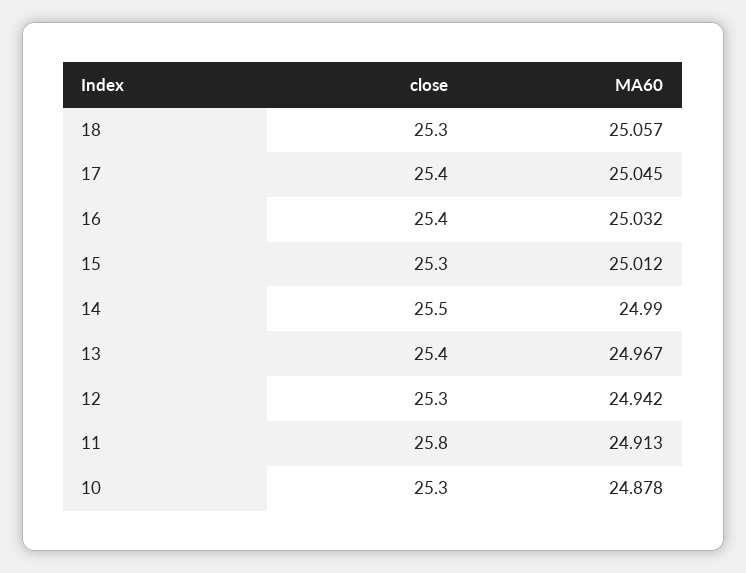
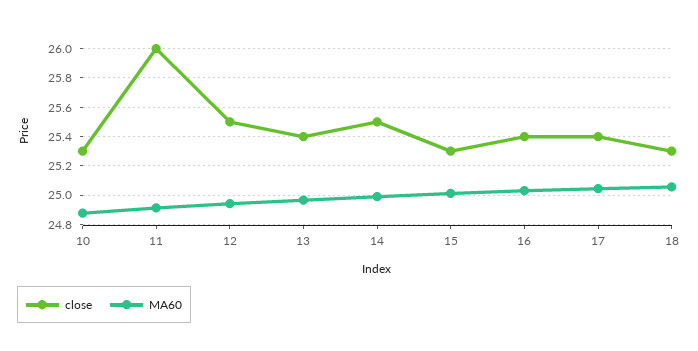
  {
    "close": {
      "18": 25.3,
      "17": 25.4,
      "16": 25.4,
      "15": 25.3,
      "14": 25.5,
      "13": 25.4,
-     "12": 25.3,
+     "12": 25.5,
-     "11": 25.8,
+     "11": 26,
      "10": 25.3
    },
    "MA60": {
      "18": 25.057,
      "17": 25.045,
      "16": 25.032,
      "15": 25.012,
      "14": 24.99,
      "13": 24.967,
      "12": 24.942,
      "11": 24.913,
      "10": 24.878
    }
  }

